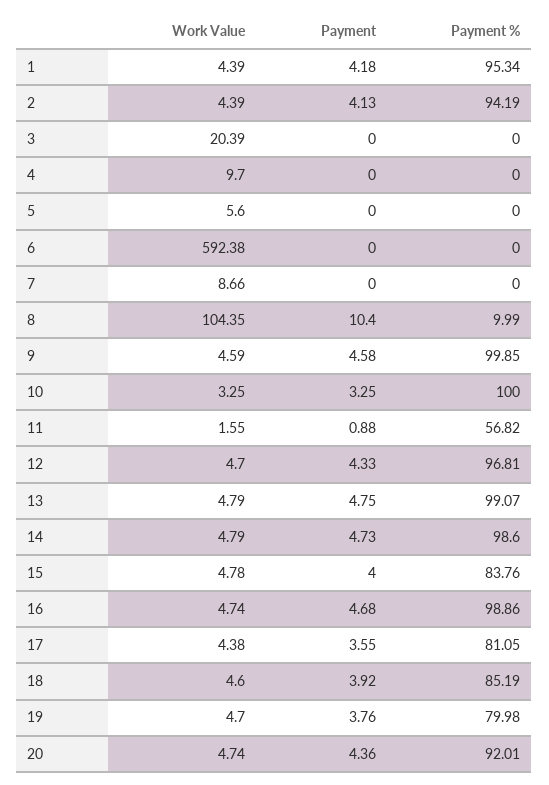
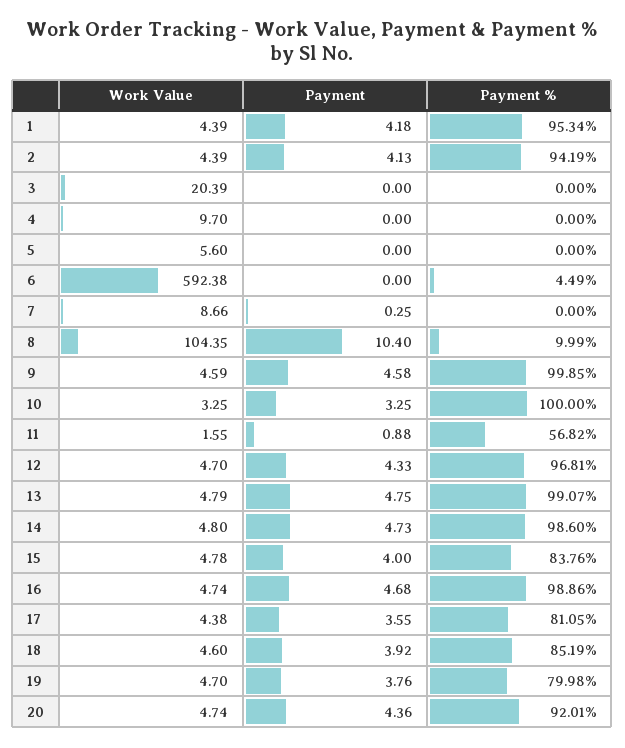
  {
    "Work Value": {
      "1": 4.39,
      "2": 4.39,
      "3": 20.39,
      "4": 9.7,
      "5": 5.6,
      "6": 592.38,
      "7": 8.66,
      "8": 104.35,
      "9": 4.59,
      "10": 3.25,
      "11": 1.55,
      "12": 4.7,
      "13": 4.79,
-     "14": 4.79,
+     "14": 4.8,
      "15": 4.78,
      "16": 4.74,
      "17": 4.38,
      "18": 4.6,
      "19": 4.7,
      "20": 4.74
    },
    "Payment": {
      "1": 4.18,
      "2": 4.13,
      "3": 0,
      "4": 0,
      "5": 0,
      "6": 0,
-     "7": 0,
+     "7": 0.25,
      "8": 10.4,
      "9": 4.58,
      "10": 3.25,
      "11": 0.88,
      "12": 4.33,
      "13": 4.75,
      "14": 4.73,
      "15": 4,
      "16": 4.68,
      "17": 3.55,
      "18": 3.92,
      "19": 3.76,
      "20": 4.36
    },
    "Payment %": {
      "1": 95.34,
      "2": 94.19,
      "3": 0,
      "4": 0,
      "5": 0,
-     "6": 0,
+     "6": 4.49,
      "7": 0,
      "8": 9.99,
      "9": 99.85,
      "10": 100,
      "11": 56.82,
      "12": 96.81,
      "13": 99.07,
      "14": 98.6,
      "15": 83.76,
      "16": 98.86,
      "17": 81.05,
      "18": 85.19,
      "19": 79.98,
      "20": 92.01
    }
  }

